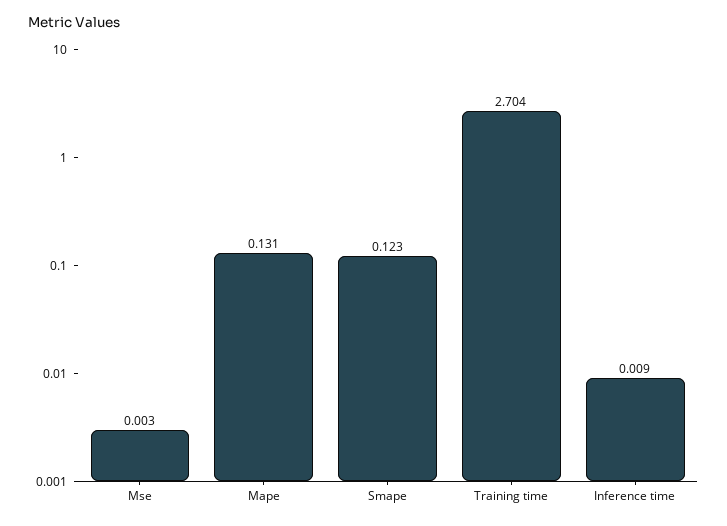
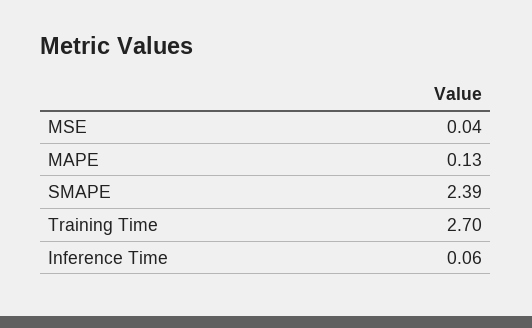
  {
-   "Mse": 0.003,
+   "Mse": 0.04,
    "Mape": 0.131,
-   "Smape": 0.123,
+   "Smape": 2.39,
    "Training time": 2.704,
-   "Inference time": 0.009
+   "Inference time": 0.06
  }

